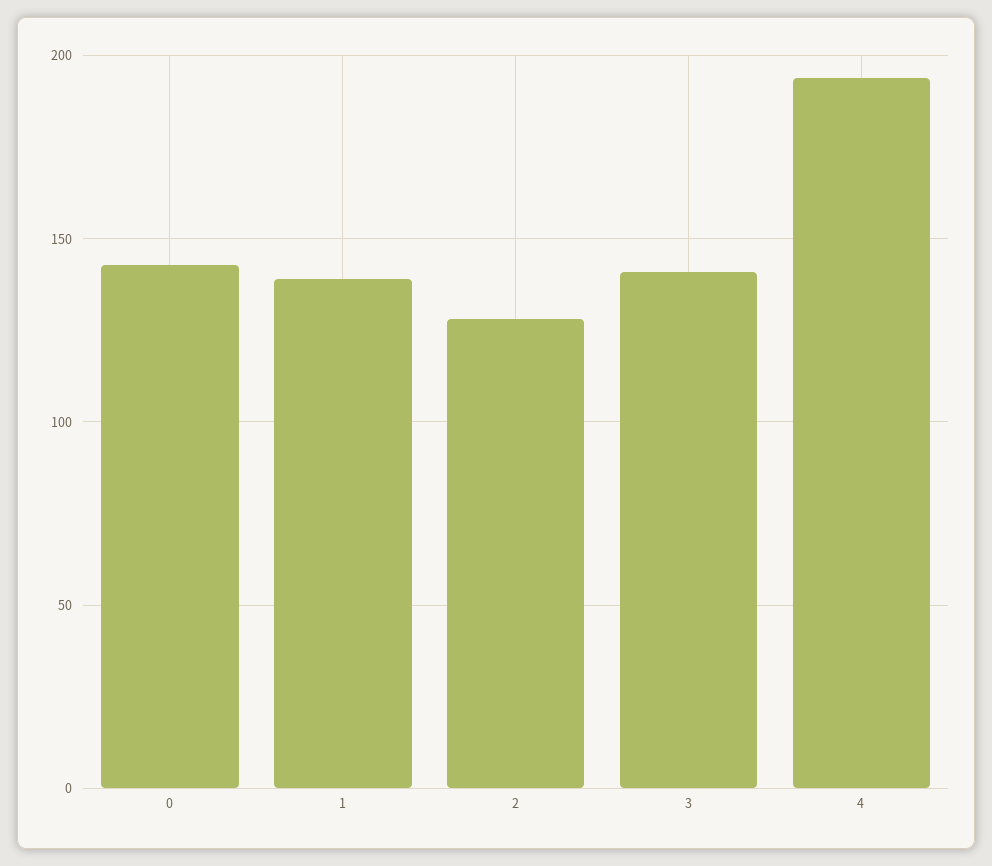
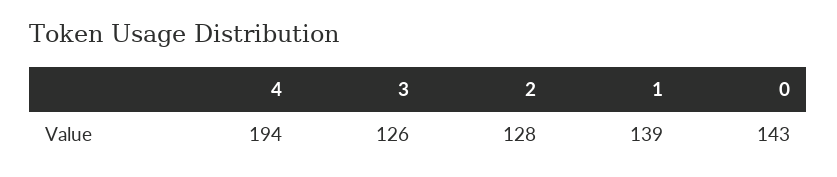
  {
    "0": 143,
    "1": 139,
    "2": 128,
-   "3": 140,
+   "3": 126,
    "4": 194
  }

